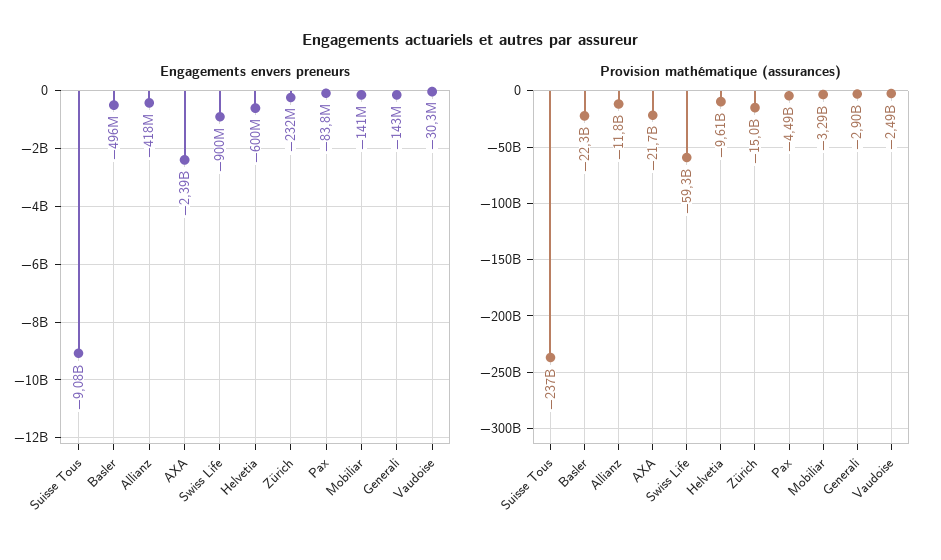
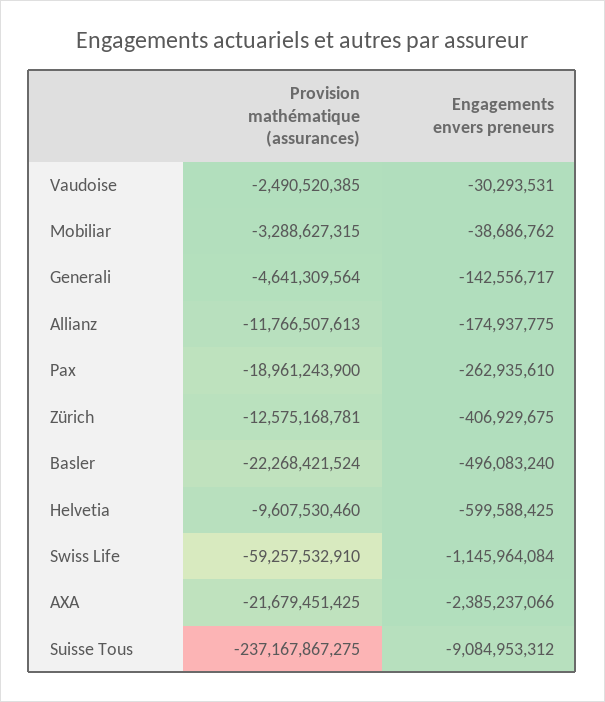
  {
    "Engagements envers preneurs": {
      "Suisse Tous": -9084953312,
      "Basler": -496083240,
-     "Allianz": -418000000,
+     "Allianz": -174937775,
      "AXA": -2385237066,
-     "Swiss Life": -900000000,
+     "Swiss Life": -1145964084,
      "Helvetia": -599588425,
-     "Zürich": -232000000,
+     "Zürich": -406929675,
-     "Pax": -83800000,
+     "Pax": -262935610,
-     "Mobiliar": -141000000,
+     "Mobiliar": -38686762,
      "Generali": -142556717,
      "Vaudoise": -30293531
    },
    "Provision mathématique (assurances)": {
      "Suisse Tous": -237167867275,
      "Basler": -22268421524,
      "Allianz": -11766507613,
      "AXA": -21679451425,
      "Swiss Life": -59257532910,
      "Helvetia": -9607530460,
-     "Zürich": -15000000000,
+     "Zürich": -12575168781,
-     "Pax": -4490000000,
+     "Pax": -18961243900,
      "Mobiliar": -3288627315,
-     "Generali": -2900000000,
+     "Generali": -4641309564,
      "Vaudoise": -2490520385
    }
  }

